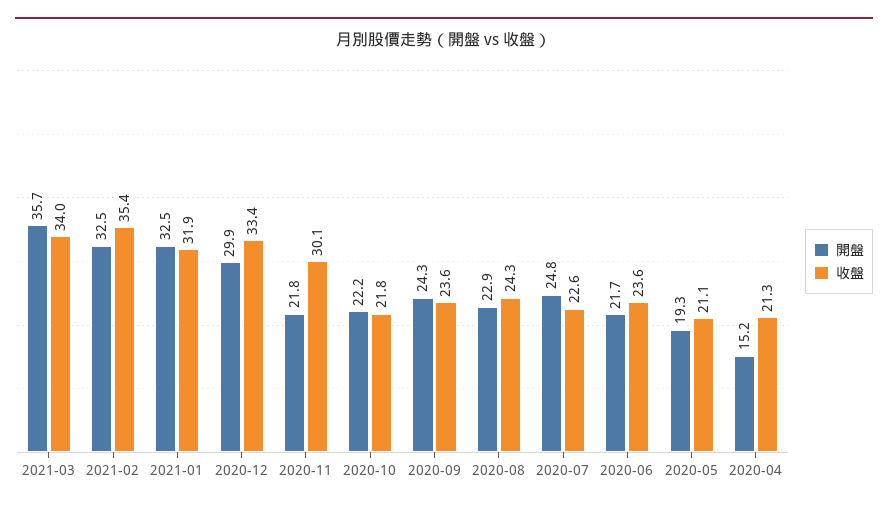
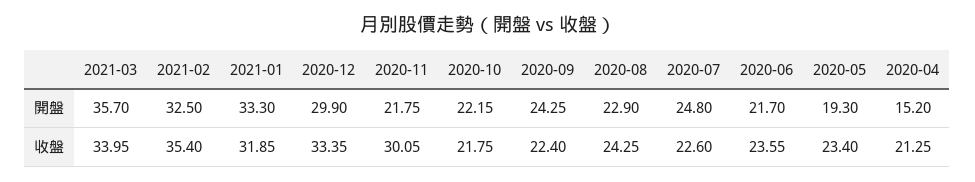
  {
    "開盤": {
      "2021-03": 35.7,
      "2021-02": 32.5,
-     "2021-01": 32.5,
+     "2021-01": 33.3,
      "2020-12": 29.9,
      "2020-11": 21.75,
      "2020-10": 22.15,
      "2020-09": 24.25,
      "2020-08": 22.9,
      "2020-07": 24.8,
      "2020-06": 21.7,
      "2020-05": 19.3,
      "2020-04": 15.2
    },
    "收盤": {
      "2021-03": 33.95,
      "2021-02": 35.4,
      "2021-01": 31.85,
      "2020-12": 33.35,
      "2020-11": 30.05,
      "2020-10": 21.75,
-     "2020-09": 23.6,
+     "2020-09": 22.4,
      "2020-08": 24.25,
      "2020-07": 22.6,
      "2020-06": 23.55,
-     "2020-05": 21.1,
+     "2020-05": 23.4,
      "2020-04": 21.25
    }
  }

